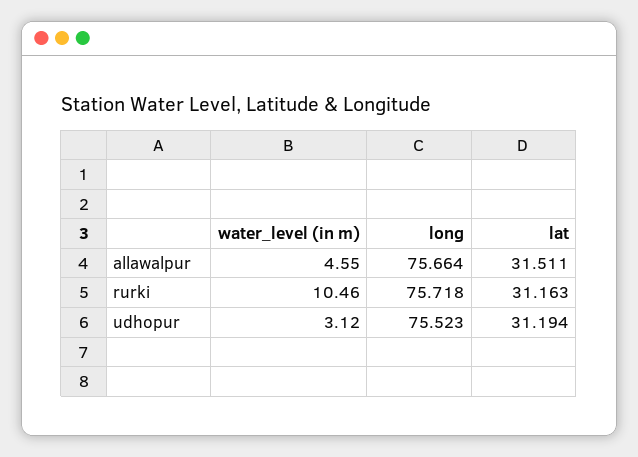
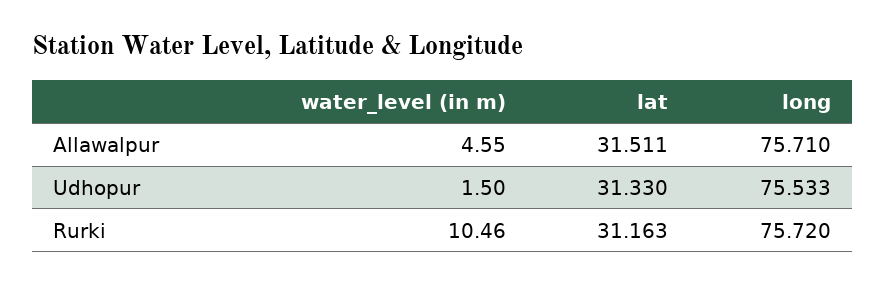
  {
    "water_level (in m)": {
      "allawalpur": 4.55,
      "rurki": 10.46,
-     "udhopur": 3.12
+     "udhopur": 1.5
    },
    "long": {
-     "allawalpur": 75.664,
+     "allawalpur": 75.71,
-     "rurki": 75.718,
+     "rurki": 75.72,
-     "udhopur": 75.523
+     "udhopur": 75.533
    },
    "lat": {
      "allawalpur": 31.511,
      "rurki": 31.163,
-     "udhopur": 31.194
+     "udhopur": 31.33
    }
  }

